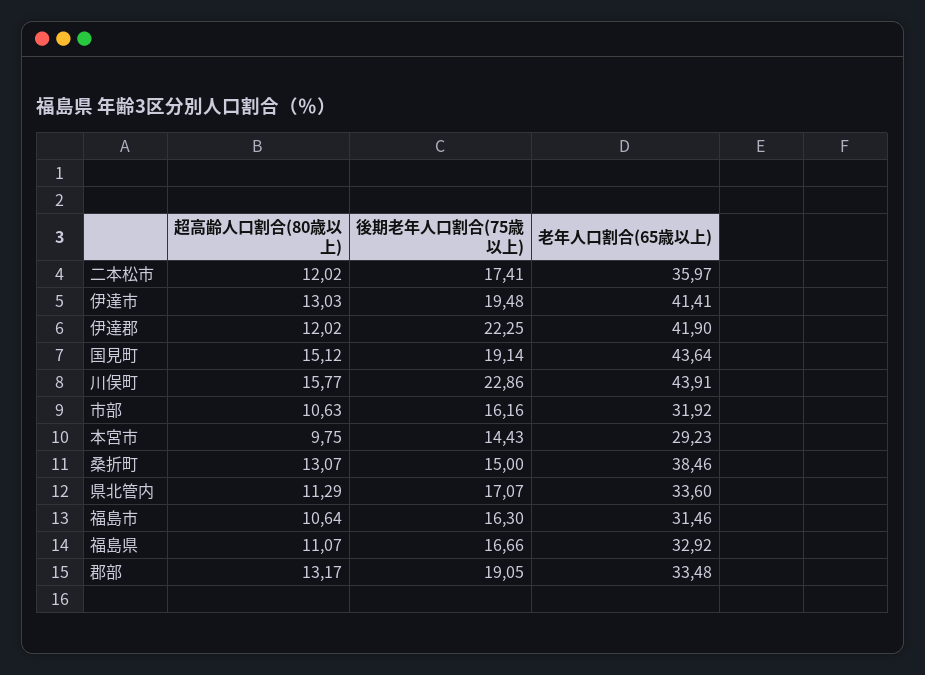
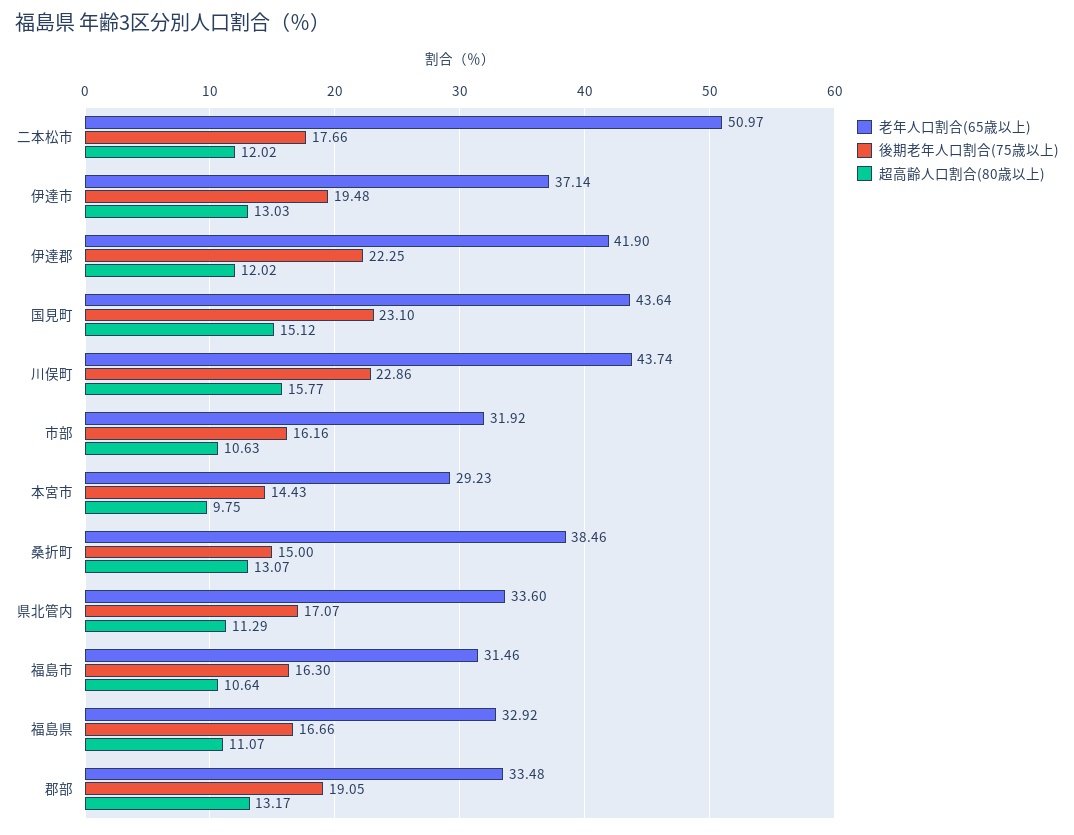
  {
    "超高齢人口割合(80歳以上)": {
      "二本松市": 12.02,
      "伊達市": 13.03,
      "伊達郡": 12.02,
      "国見町": 15.12,
      "川俣町": 15.77,
      "市部": 10.63,
      "本宮市": 9.75,
      "桑折町": 13.07,
      "県北管内": 11.29,
      "福島市": 10.64,
      "福島県": 11.07,
      "郡部": 13.17
    },
    "後期老年人口割合(75歳以上)": {
-     "二本松市": 17.41,
+     "二本松市": 17.66,
      "伊達市": 19.48,
      "伊達郡": 22.25,
-     "国見町": 19.14,
+     "国見町": 23.1,
      "川俣町": 22.86,
      "市部": 16.16,
      "本宮市": 14.43,
      "桑折町": 15,
      "県北管内": 17.07,
      "福島市": 16.3,
      "福島県": 16.66,
      "郡部": 19.05
    },
    "老年人口割合(65歳以上)": {
-     "二本松市": 35.97,
+     "二本松市": 50.97,
-     "伊達市": 41.41,
+     "伊達市": 37.14,
      "伊達郡": 41.9,
      "国見町": 43.64,
-     "川俣町": 43.91,
+     "川俣町": 43.74,
      "市部": 31.92,
      "本宮市": 29.23,
      "桑折町": 38.46,
      "県北管内": 33.6,
      "福島市": 31.46,
      "福島県": 32.92,
      "郡部": 33.48
    }
  }

